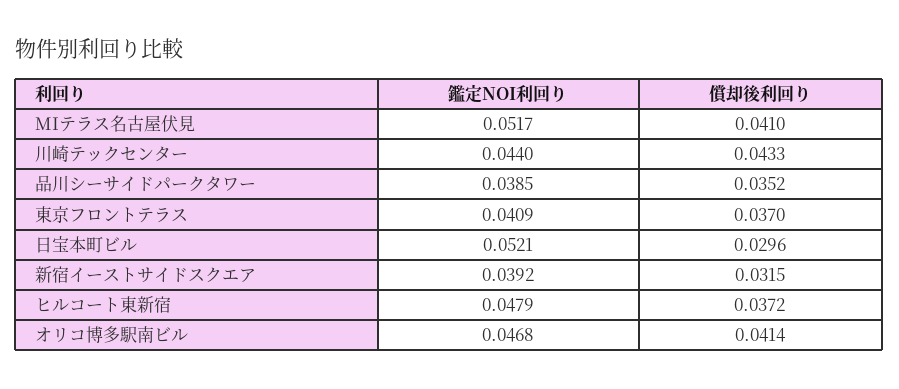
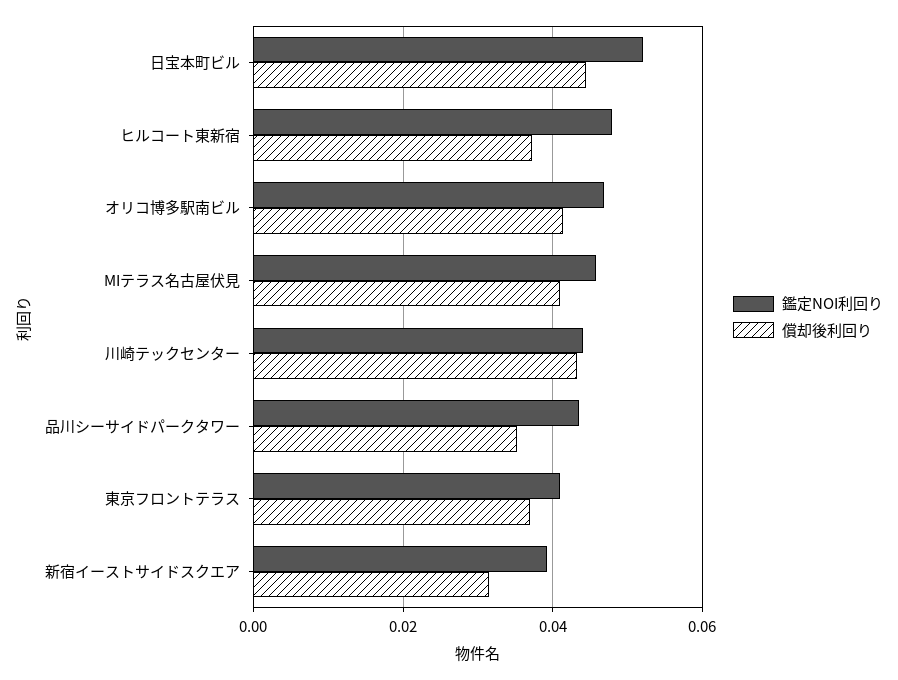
  {
    "鑑定NOI利回り": {
-     "MIテラス名古屋伏見": 0.0517,
+     "MIテラス名古屋伏見": 0.046,
      "川崎テックセンター": 0.044,
-     "品川シーサイドパークタワー": 0.0385,
+     "品川シーサイドパークタワー": 0.044,
      "東京フロントテラス": 0.0409,
      "日宝本町ビル": 0.0521,
      "新宿イーストサイドスクエア": 0.0392,
      "ヒルコート東新宿": 0.0479,
      "オリコ博多駅南ビル": 0.0468
    },
    "償却後利回り": {
      "MIテラス名古屋伏見": 0.041,
      "川崎テックセンター": 0.0433,
      "品川シーサイドパークタワー": 0.0352,
      "東京フロントテラス": 0.037,
-     "日宝本町ビル": 0.0296,
+     "日宝本町ビル": 0.044,
      "新宿イーストサイドスクエア": 0.0315,
      "ヒルコート東新宿": 0.0372,
      "オリコ博多駅南ビル": 0.0414
    }
  }

